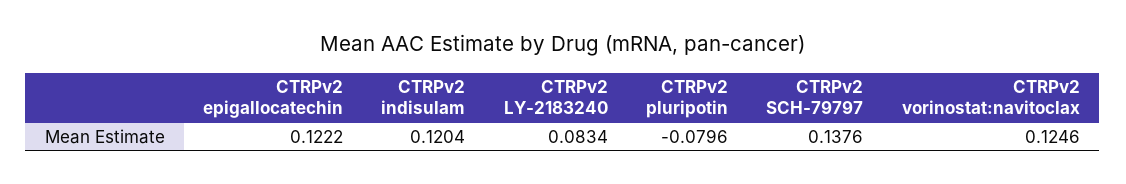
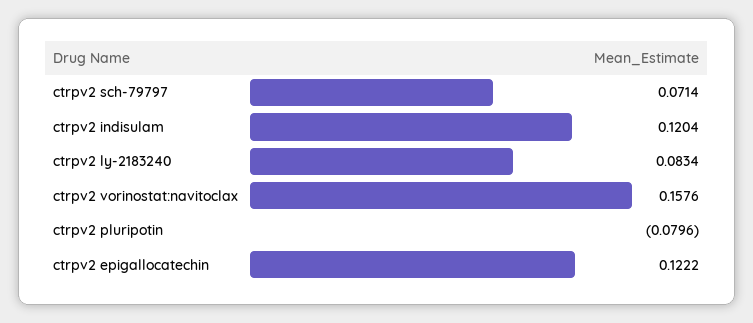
  {
    "CTRPv2 epigallocatechin": 0.1222,
    "CTRPv2 indisulam": 0.1204,
    "CTRPv2 LY-2183240": 0.0834,
    "CTRPv2 pluripotin": -0.0796,
-   "CTRPv2 SCH-79797": 0.1376,
+   "CTRPv2 SCH-79797": 0.0714,
-   "CTRPv2 vorinostat:navitoclax": 0.1246
+   "CTRPv2 vorinostat:navitoclax": 0.1576
  }

